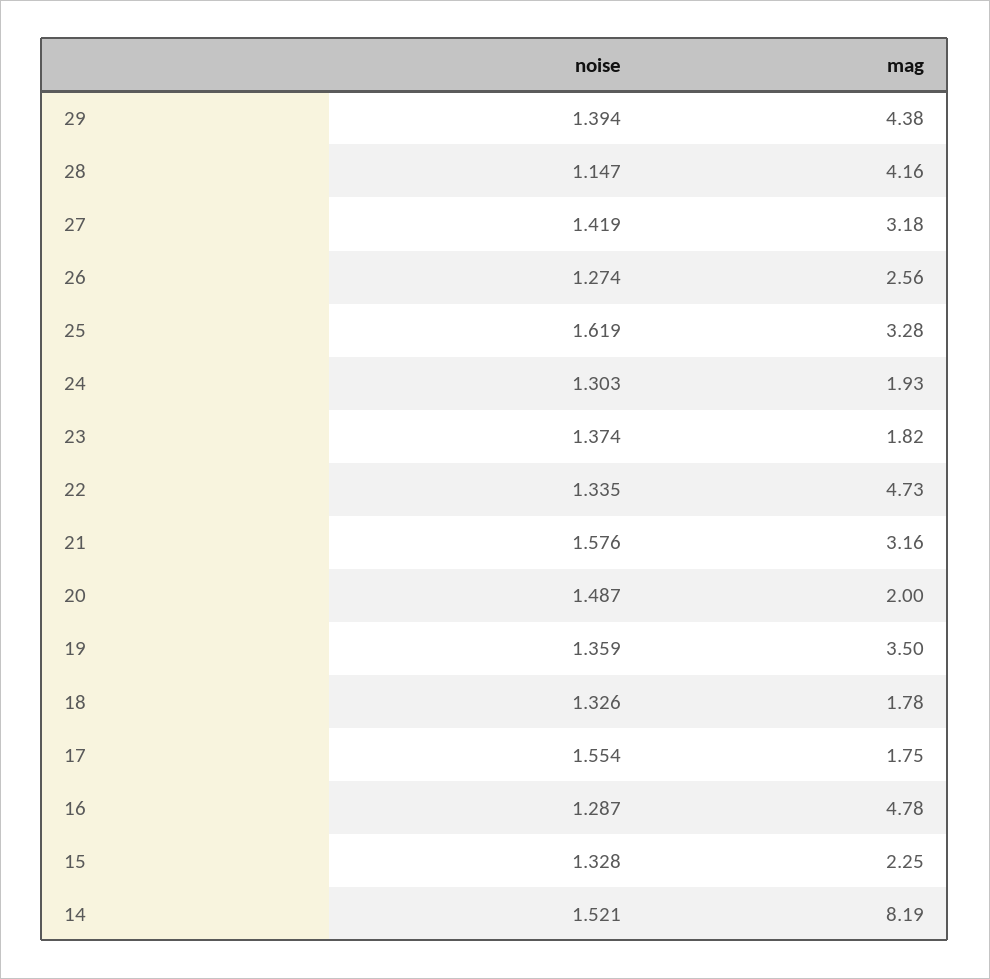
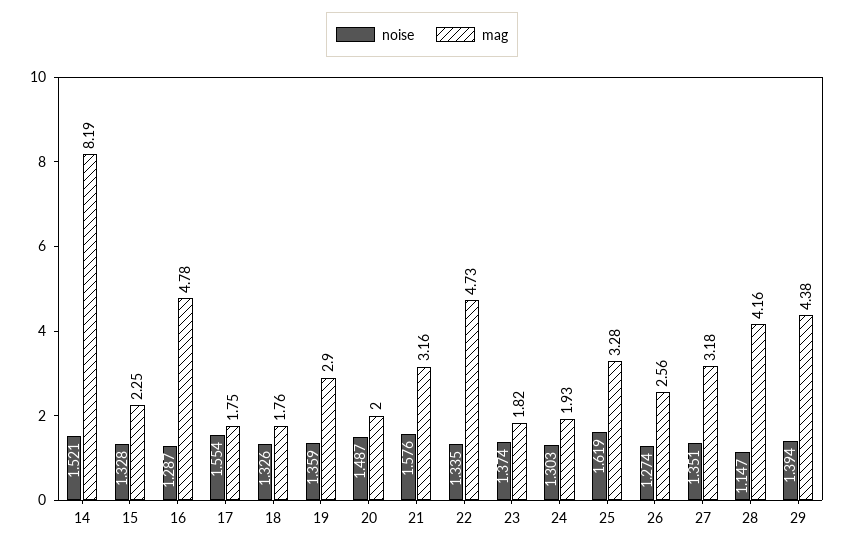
  {
    "noise": {
      "29": 1.394,
      "28": 1.147,
-     "27": 1.419,
+     "27": 1.351,
      "26": 1.274,
      "25": 1.619,
      "24": 1.303,
      "23": 1.374,
      "22": 1.335,
      "21": 1.576,
      "20": 1.487,
      "19": 1.359,
      "18": 1.326,
      "17": 1.554,
      "16": 1.287,
      "15": 1.328,
      "14": 1.521
    },
    "mag": {
      "29": 4.38,
      "28": 4.16,
      "27": 3.18,
      "26": 2.56,
      "25": 3.28,
      "24": 1.93,
      "23": 1.82,
      "22": 4.73,
      "21": 3.16,
      "20": 2,
-     "19": 3.5,
+     "19": 2.9,
-     "18": 1.78,
+     "18": 1.76,
      "17": 1.75,
      "16": 4.78,
      "15": 2.25,
      "14": 8.19
    }
  }

